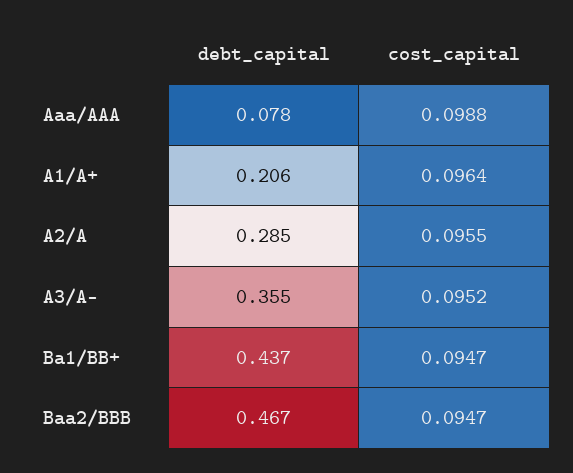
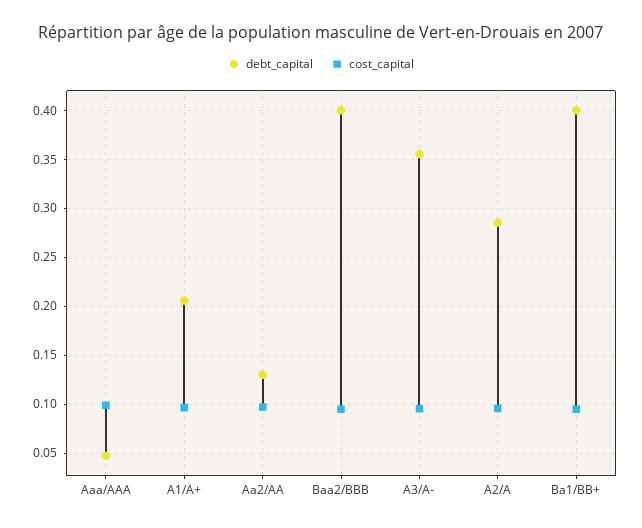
  {
    "debt_capital": {
-     "Aaa/AAA": 0.078,
+     "Aaa/AAA": 0.05,
      "A1/A+": 0.206,
      "A2/A": 0.285,
      "A3/A-": 0.355,
-     "Ba1/BB+": 0.437,
+     "Ba1/BB+": 0.4,
-     "Baa2/BBB": 0.467
+     "Baa2/BBB": 0.4,
+     "Aa2/AA": 0.13
    },
    "cost_capital": {
      "Aaa/AAA": 0.0988,
      "A1/A+": 0.0964,
      "A2/A": 0.0955,
      "A3/A-": 0.0952,
      "Ba1/BB+": 0.0947,
-     "Baa2/BBB": 0.0947
+     "Baa2/BBB": 0.0947,
+     "Aa2/AA": 0.1
    }
  }

